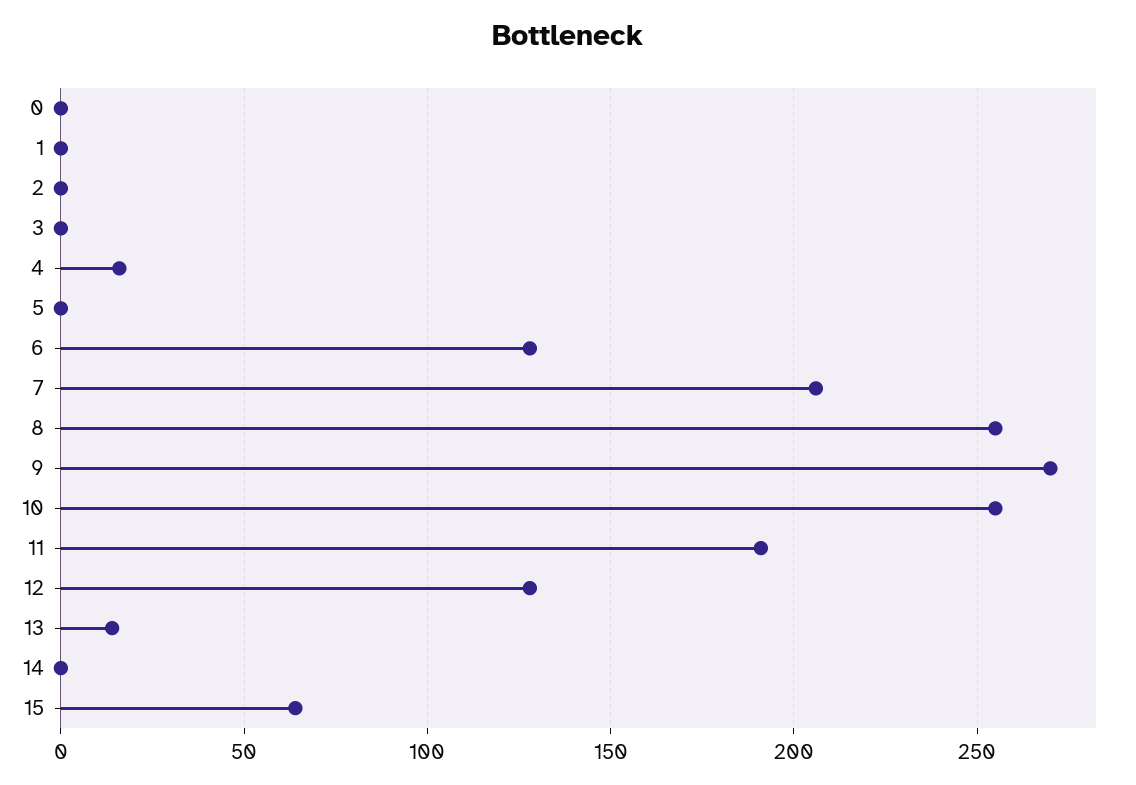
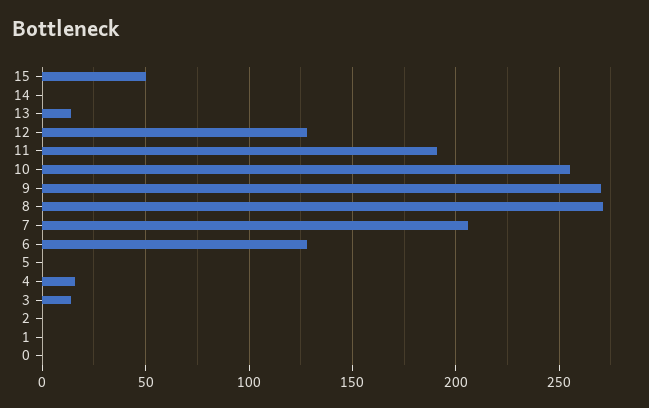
  {
    "0": 0,
    "1": 0,
    "2": 0,
-   "3": 0,
+   "3": 15,
    "4": 15,
    "5": 0,
    "6": 130,
    "7": 205,
-   "8": 255,
+   "8": 270,
    "9": 270,
    "10": 255,
    "11": 190,
    "12": 130,
    "13": 15,
    "14": 0,
-   "15": 65
+   "15": 50
  }

